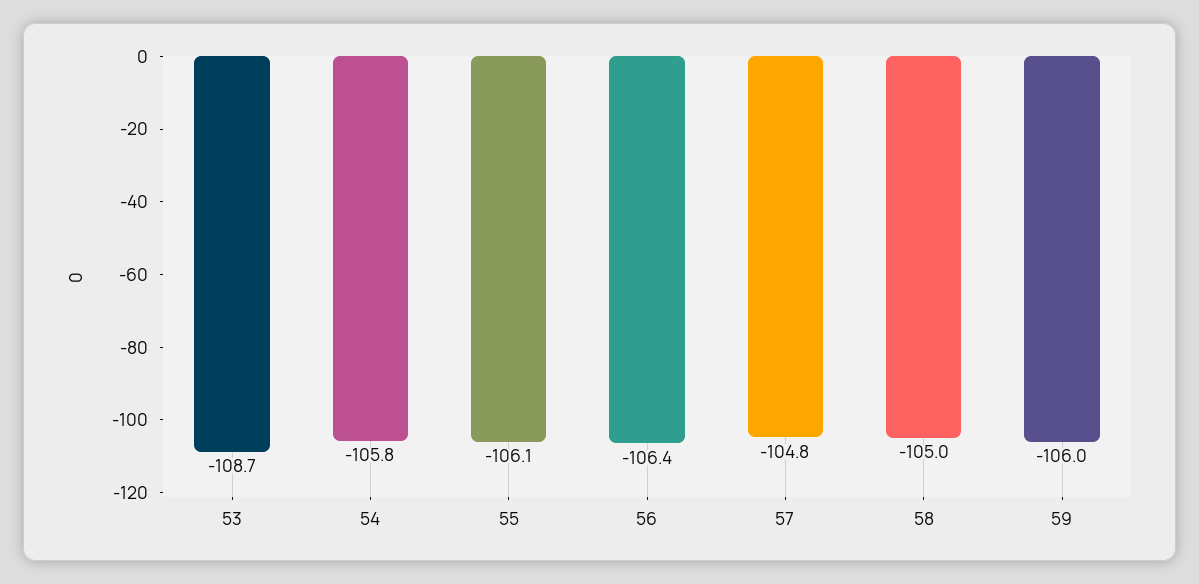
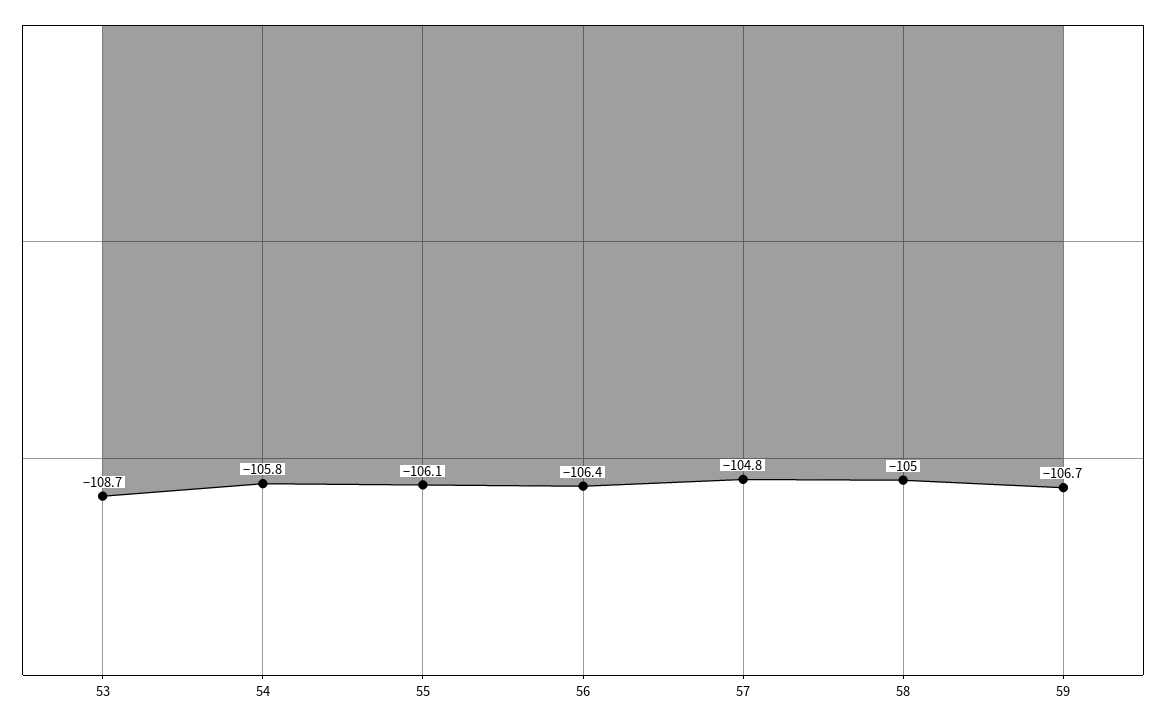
  {
    "53": -108.7,
    "54": -105.8,
    "55": -106.1,
    "56": -106.4,
    "57": -104.8,
    "58": -105,
-   "59": -106
+   "59": -106.7
  }

